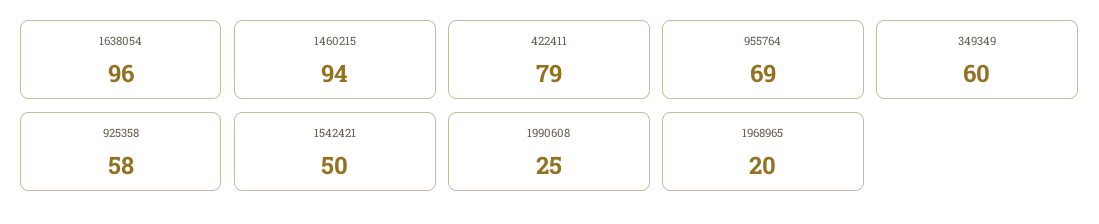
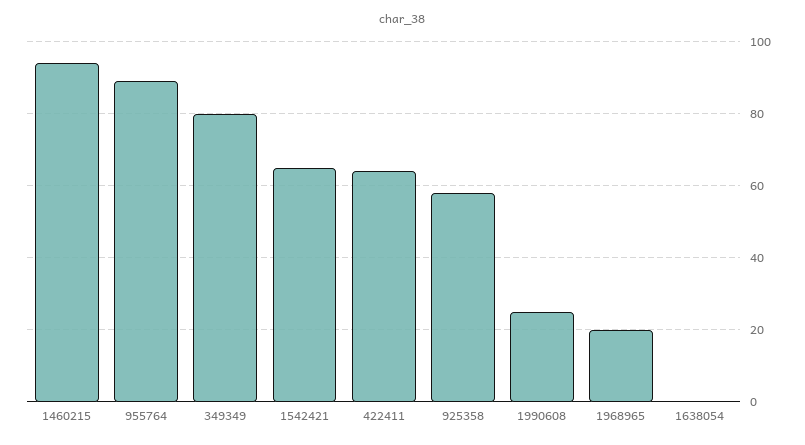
  {
-   "1638054": 96,
+   "1638054": 0,
    "1460215": 94,
-   "422411": 79,
+   "422411": 65,
-   "955764": 69,
+   "955764": 90,
-   "349349": 60,
+   "349349": 80,
    "925358": 58,
-   "1542421": 50,
+   "1542421": 65,
    "1990608": 25,
    "1968965": 20
  }

